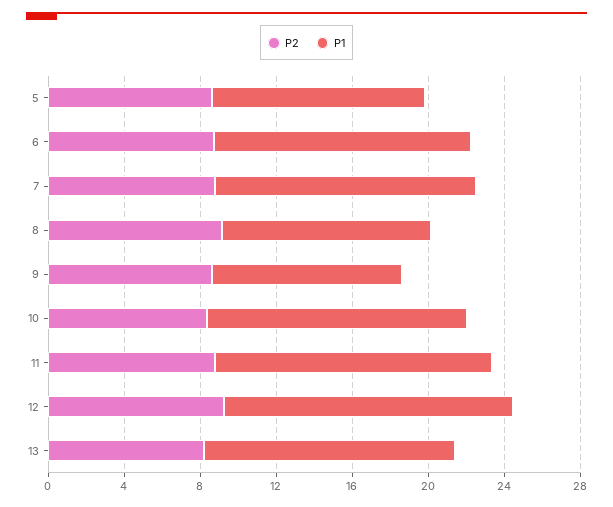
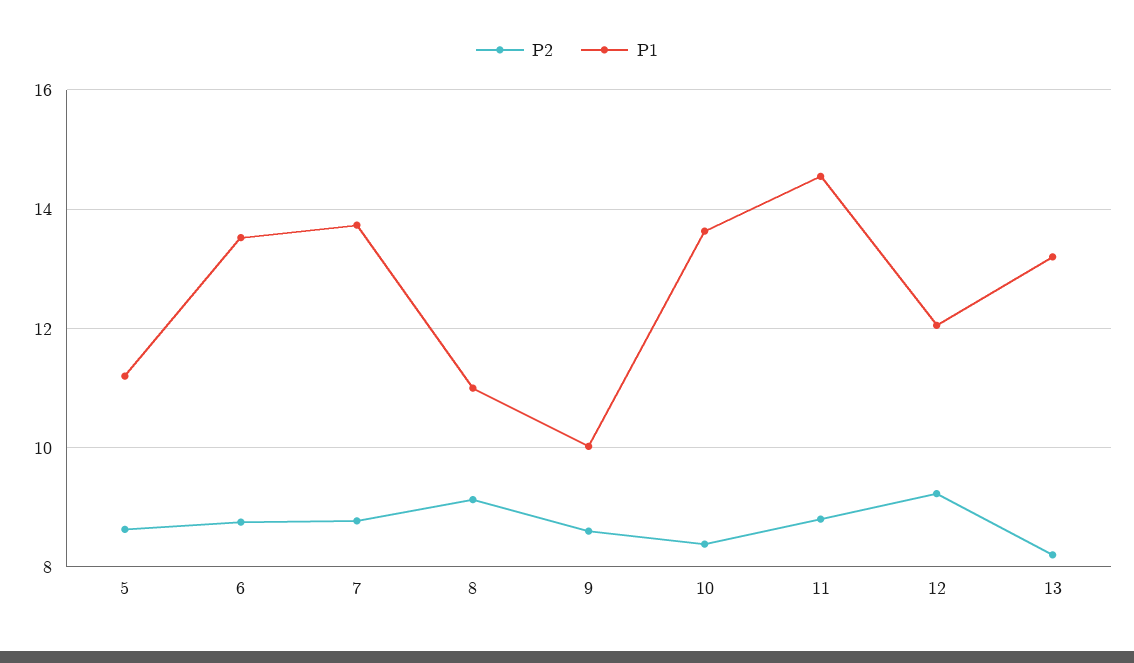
  {
    "P2": {
      "5": 8.6,
      "6": 8.8,
      "7": 8.8,
      "8": 9.2,
      "9": 8.6,
      "10": 8.4,
      "11": 8.8,
      "12": 9.2,
      "13": 8.2
    },
    "P1": {
      "5": 11.2,
      "6": 13.6,
      "7": 13.8,
      "8": 11,
      "9": 10,
      "10": 13.6,
      "11": 14.6,
-     "12": 15,
+     "12": 12,
      "13": 13.2
    }
  }

